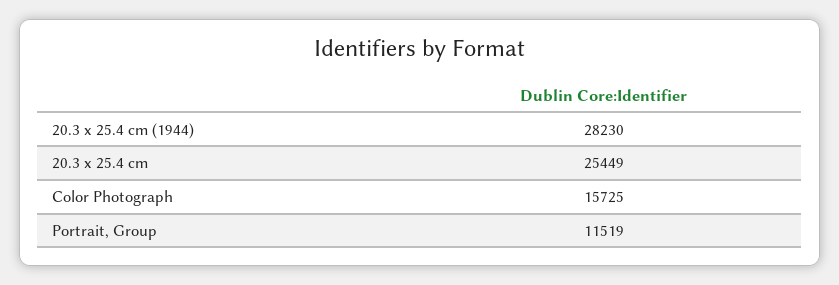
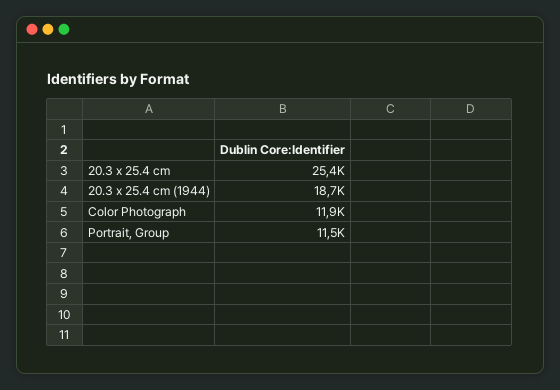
  {
-   "20.3 x 25.4 cm (1944)": 28230,
+   "20.3 x 25.4 cm (1944)": 18700,
    "20.3 x 25.4 cm": 25449,
-   "Color Photograph": 15725,
+   "Color Photograph": 11900,
    "Portrait, Group": 11519
  }

